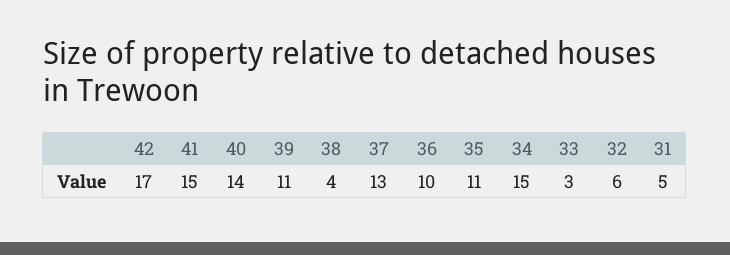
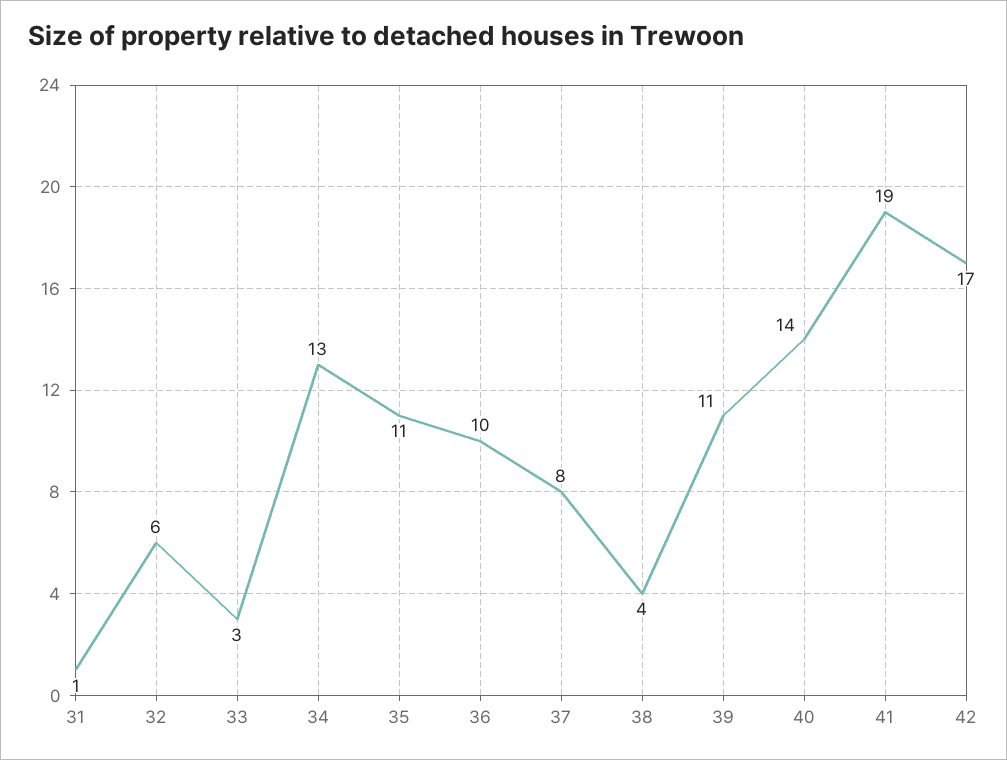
  {
    "42": 17,
-   "41": 15,
+   "41": 19,
    "40": 14,
    "39": 11,
    "38": 4,
-   "37": 13,
+   "37": 8,
    "36": 10,
    "35": 11,
-   "34": 15,
+   "34": 13,
    "33": 3,
    "32": 6,
-   "31": 5
+   "31": 1
  }

